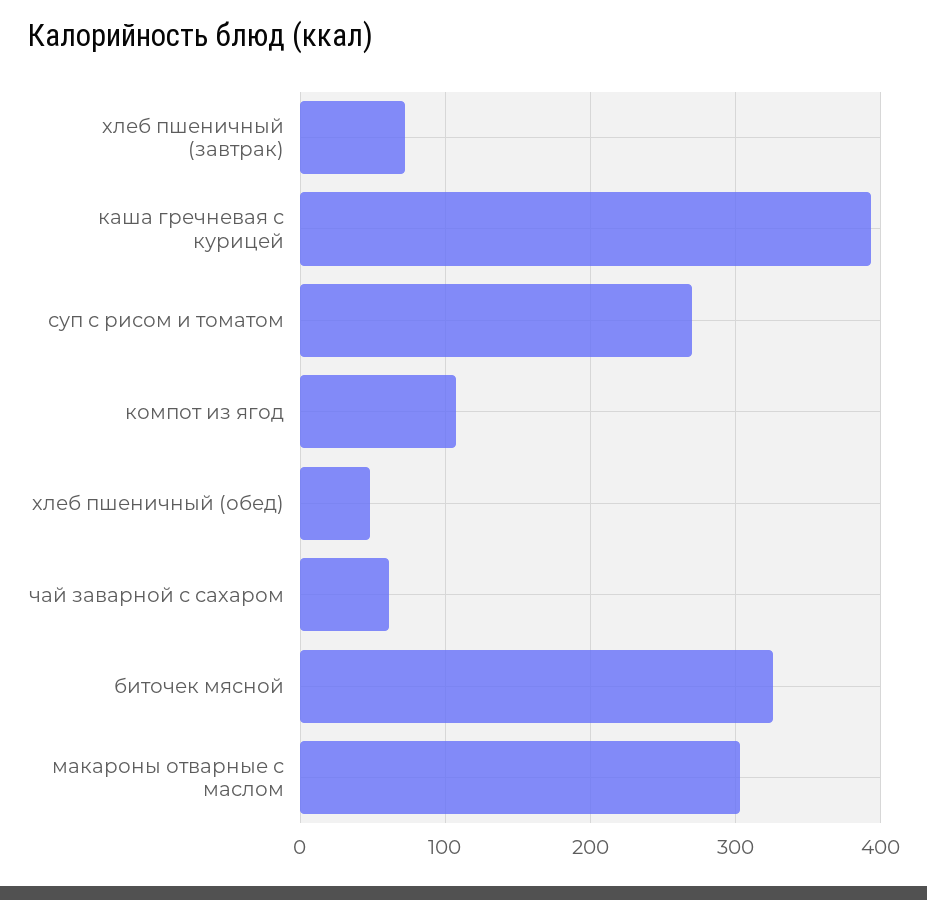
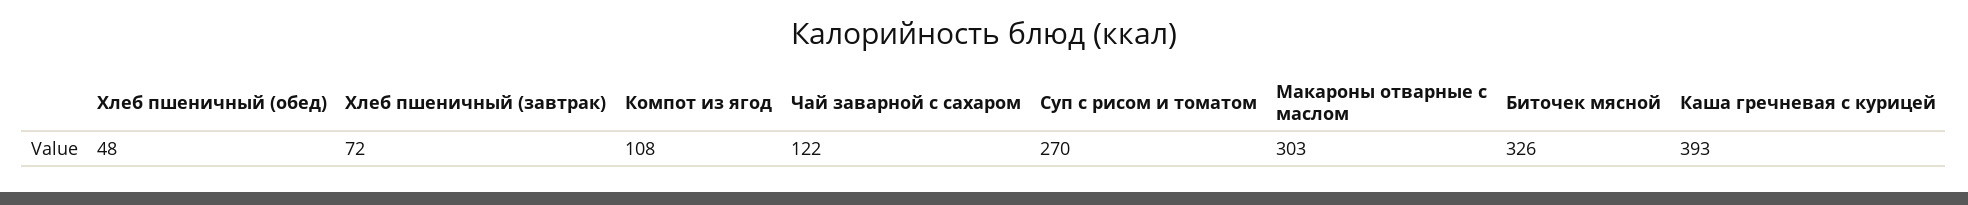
  {
    "хлеб пшеничный (завтрак)": 72,
    "каша гречневая с курицей": 393,
    "суп с рисом и томатом": 270,
    "компот из ягод": 108,
    "хлеб пшеничный (обед)": 48,
-   "чай заварной с сахаром": 60,
+   "чай заварной с сахаром": 122,
    "биточек мясной": 326,
    "макароны отварные с маслом": 303
  }

